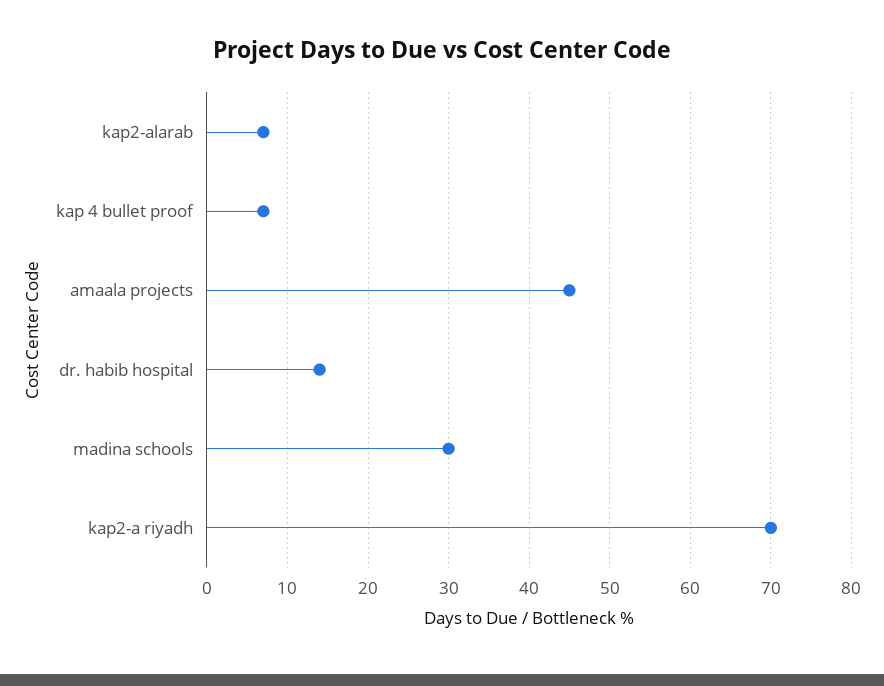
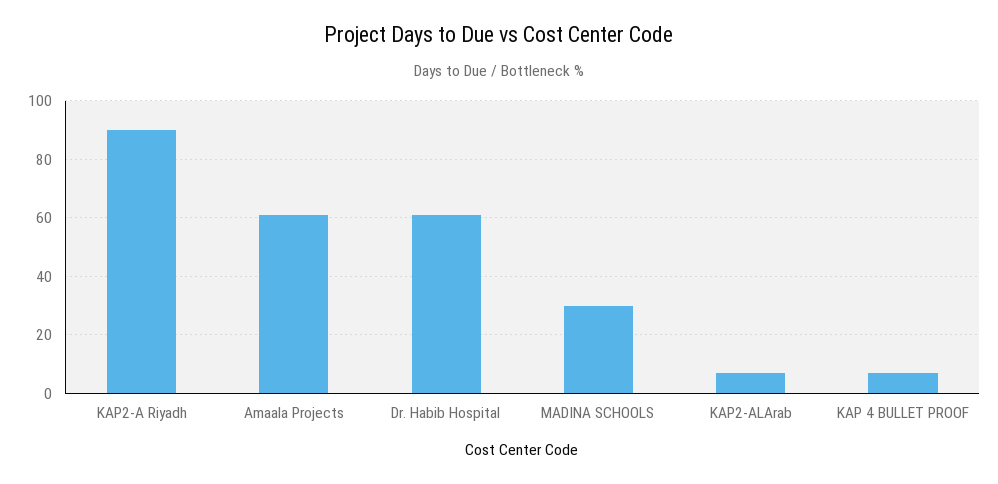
  {
    "kap2-alarab": 7,
    "kap 4 bullet proof": 7,
-   "amaala projects": 45,
+   "amaala projects": 60,
-   "dr. habib hospital": 14,
+   "dr. habib hospital": 60,
    "madina schools": 30,
-   "kap2-a riyadh": 70
+   "kap2-a riyadh": 90
  }

